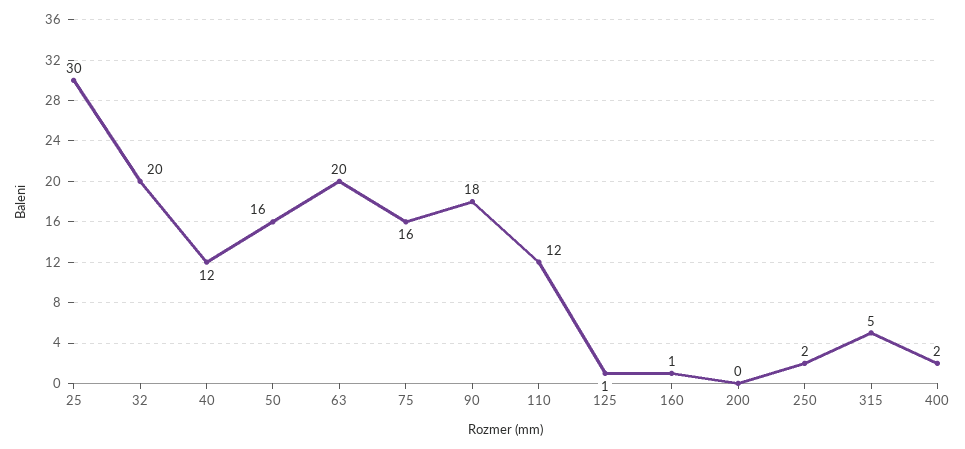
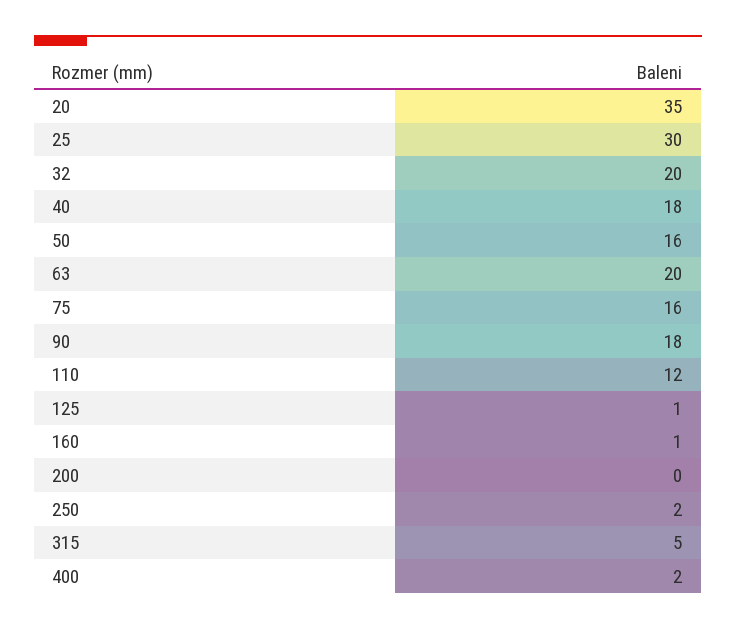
  {
    "25": 30,
    "32": 20,
-   "40": 12,
+   "40": 18,
    "50": 16,
    "63": 20,
    "75": 16,
    "90": 18,
    "110": 12,
    "125": 1,
    "160": 1,
    "200": 0,
    "250": 2,
    "315": 5,
-   "400": 2
+   "400": 2,
+   "20": 35
  }

